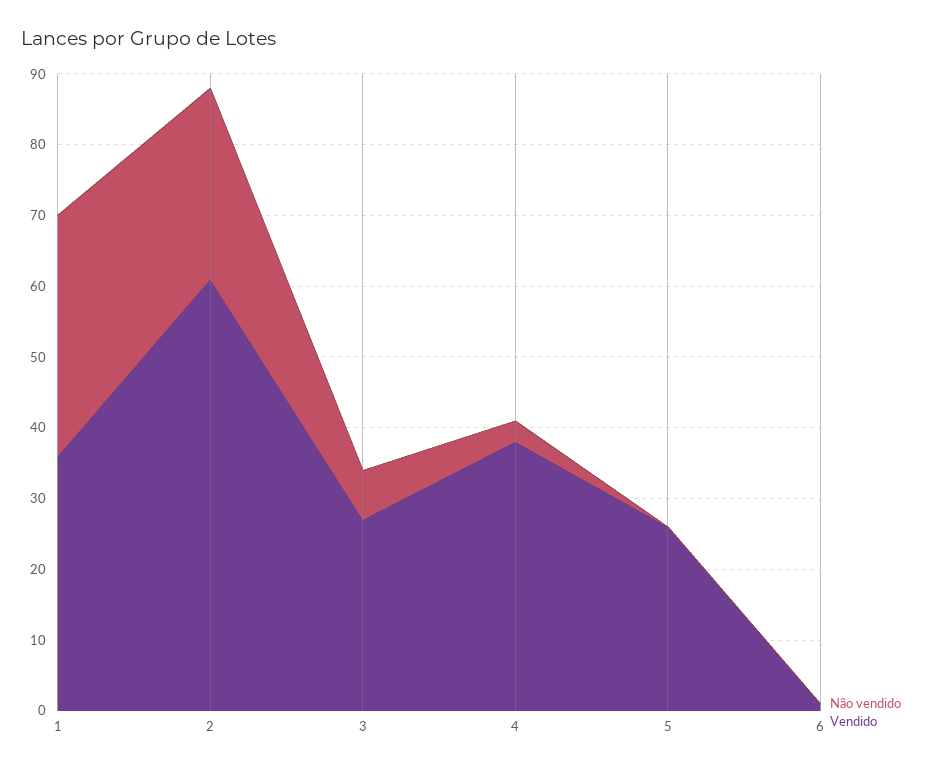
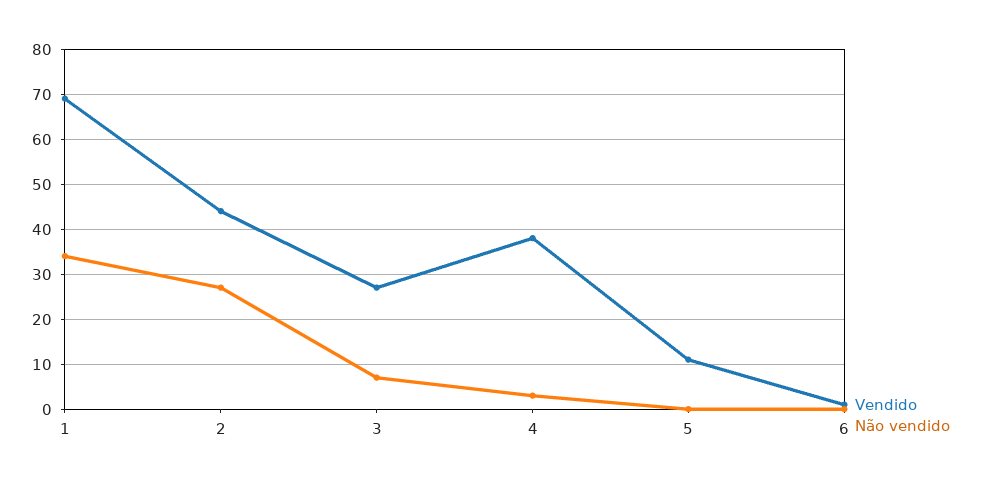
  {
    "Não vendido": {
      "1": 35,
      "2": 25,
      "3": 5,
      "4": 5,
      "5": 0,
      "6": 0
    },
    "Vendido": {
-     "1": 35,
+     "1": 70,
-     "2": 60,
+     "2": 45,
      "3": 25,
      "4": 40,
-     "5": 25,
+     "5": 10,
      "6": 0
    }
  }

